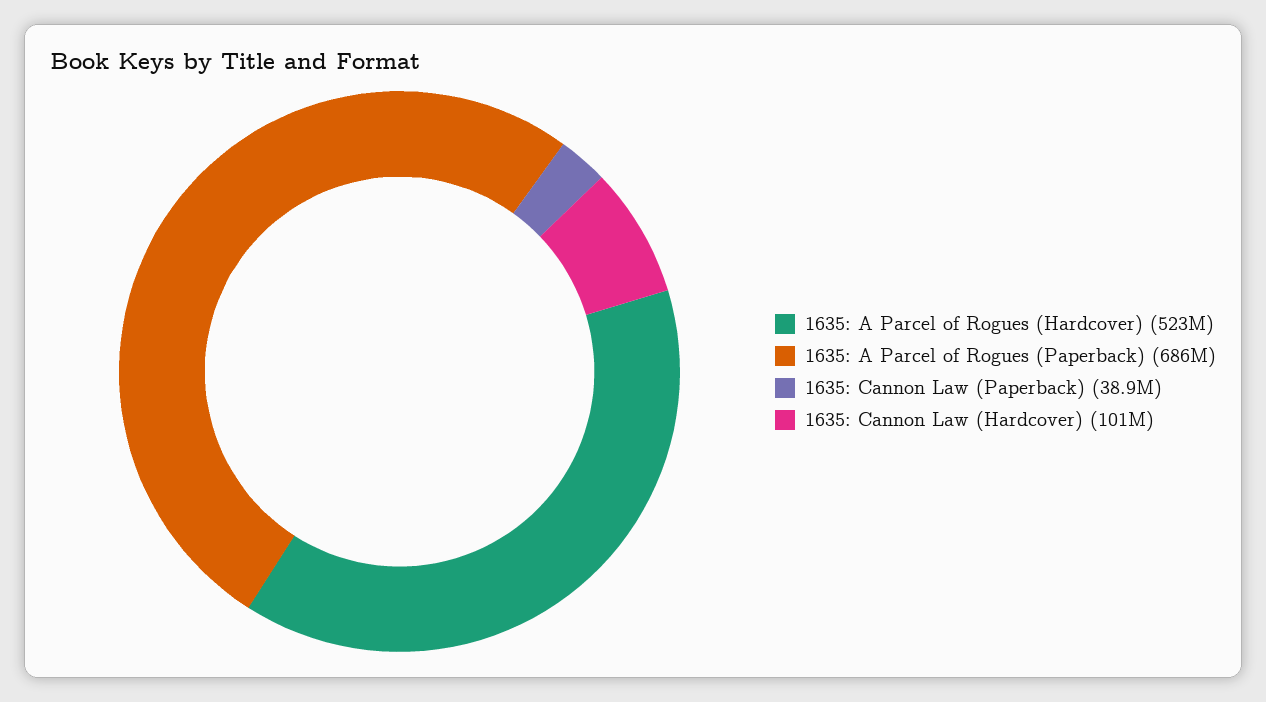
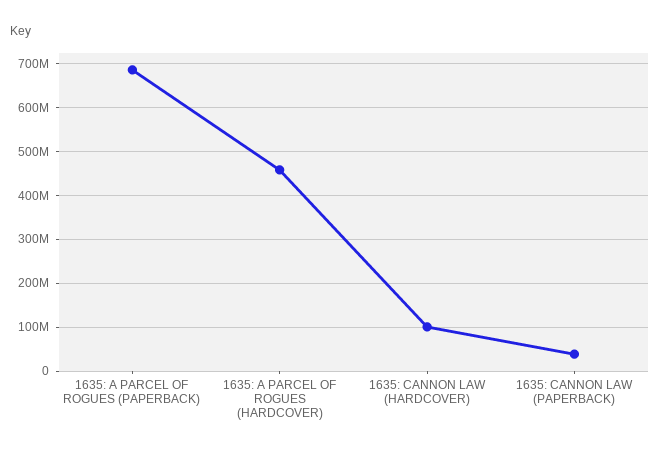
  {
-   "1635: A Parcel of Rogues (Hardcover)": 523000000,
+   "1635: A Parcel of Rogues (Hardcover)": 460000000,
    "1635: A Parcel of Rogues (Paperback)": 686000000,
    "1635: Cannon Law (Paperback)": 38900000,
    "1635: Cannon Law (Hardcover)": 101000000
  }

